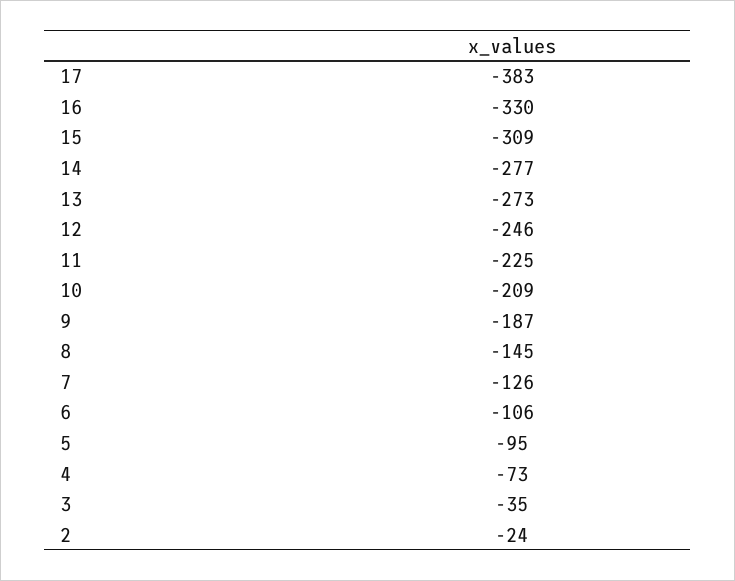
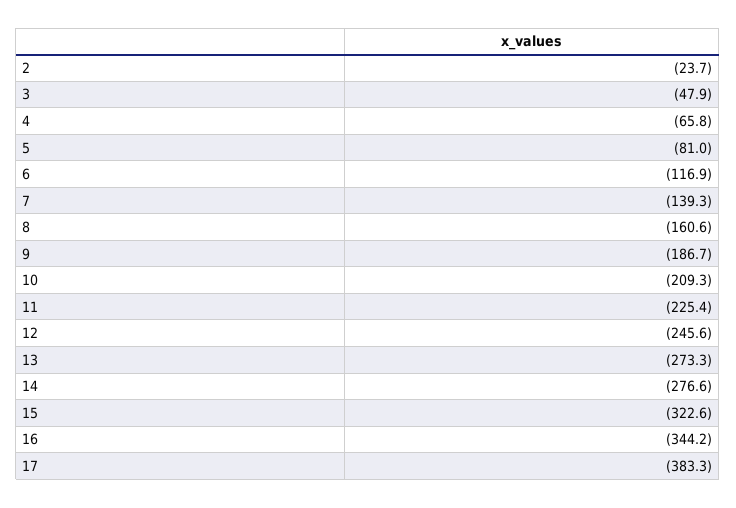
  {
    "17": -383.3,
-   "16": -330,
+   "16": -344.2,
-   "15": -309,
+   "15": -322.6,
    "14": -276.6,
    "13": -273.3,
    "12": -245.6,
    "11": -225.4,
    "10": -209.3,
    "9": -186.7,
-   "8": -145,
+   "8": -160.6,
-   "7": -126,
+   "7": -139.3,
-   "6": -106,
+   "6": -116.9,
-   "5": -95,
+   "5": -81,
-   "4": -73,
+   "4": -65.8,
-   "3": -35,
+   "3": -47.9,
    "2": -23.7
  }

